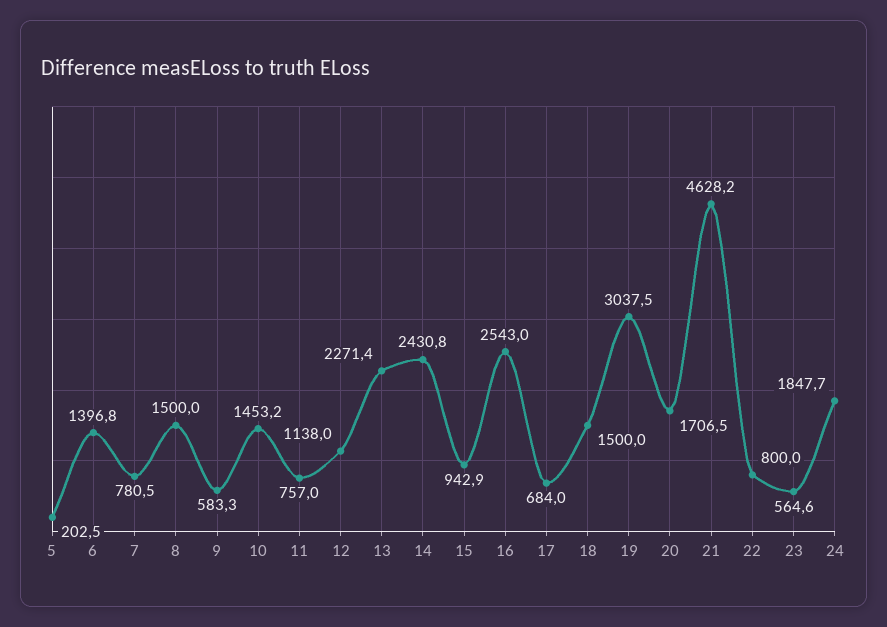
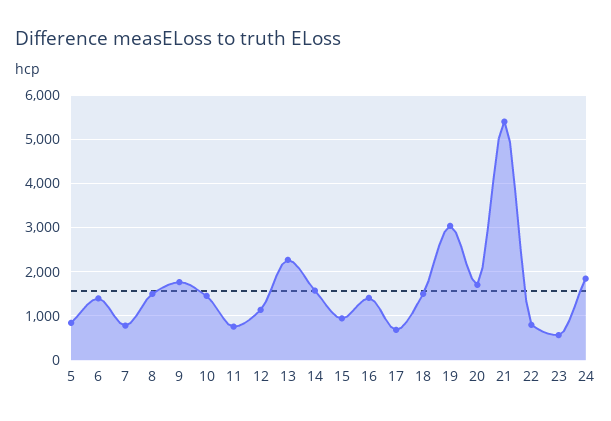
  {
-   "5": 202.5,
+   "5": 800,
    "6": 1396.8,
    "7": 780.5,
    "8": 1500,
-   "9": 583.3,
+   "9": 1800,
    "10": 1453.2,
    "11": 757,
    "12": 1138,
    "13": 2271.4,
-   "14": 2430.8,
+   "14": 1600,
    "15": 942.9,
-   "16": 2543,
+   "16": 1400,
    "17": 684,
    "18": 1500,
    "19": 3037.5,
    "20": 1706.5,
-   "21": 4628.2,
+   "21": 5400,
    "22": 800,
    "23": 564.6,
    "24": 1847.7
  }

